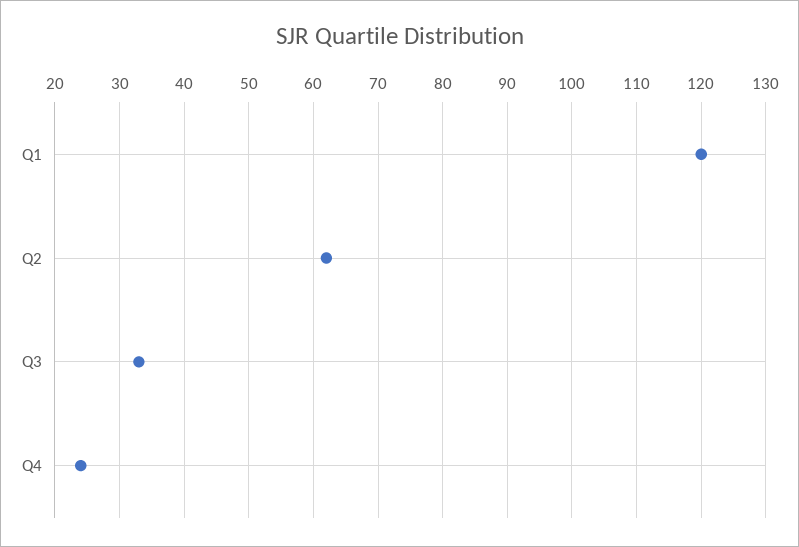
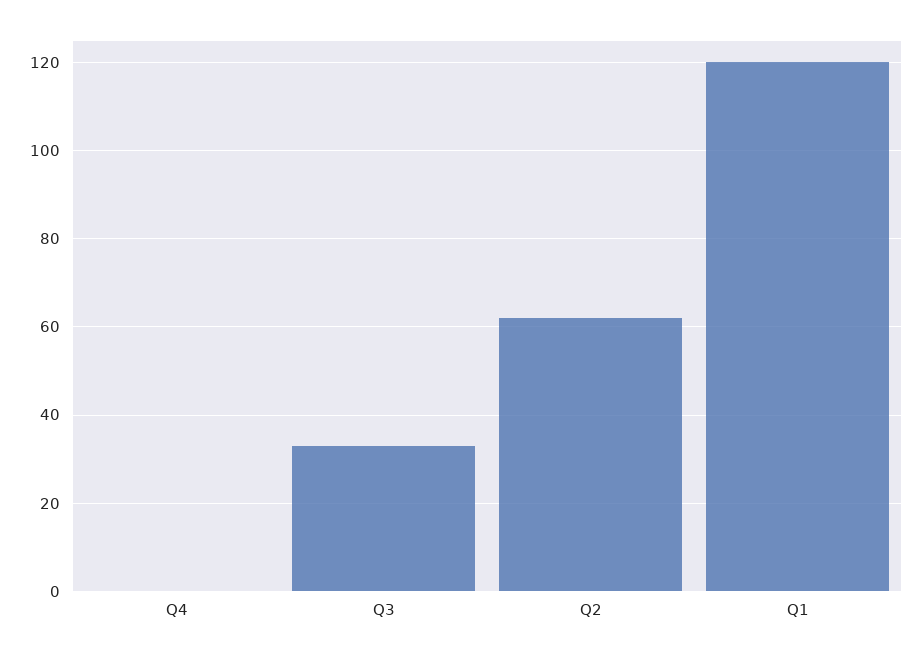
  {
    "Q1": 120,
    "Q2": 62,
    "Q3": 33,
-   "Q4": 24
+   "Q4": 0
  }

